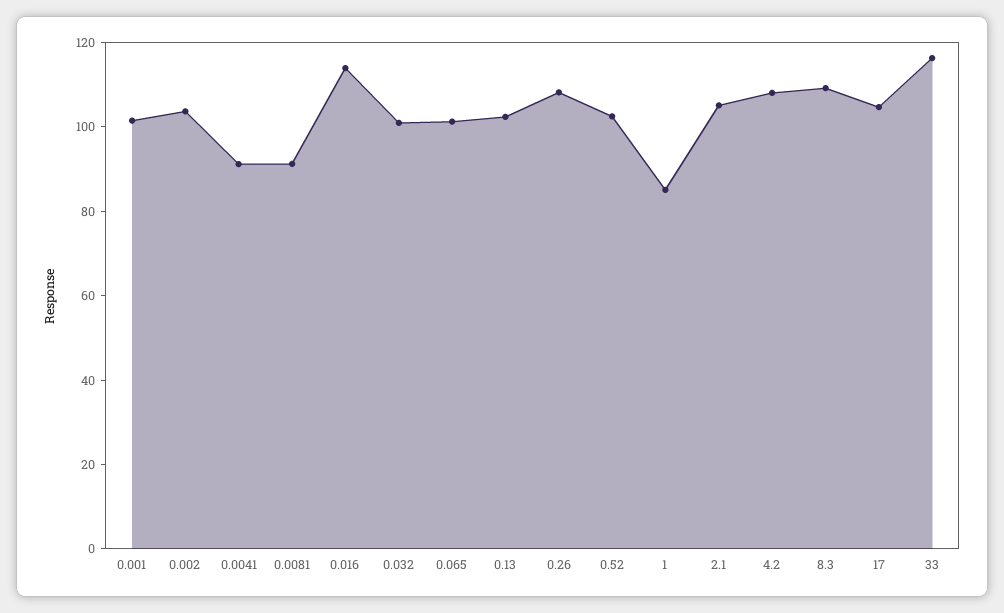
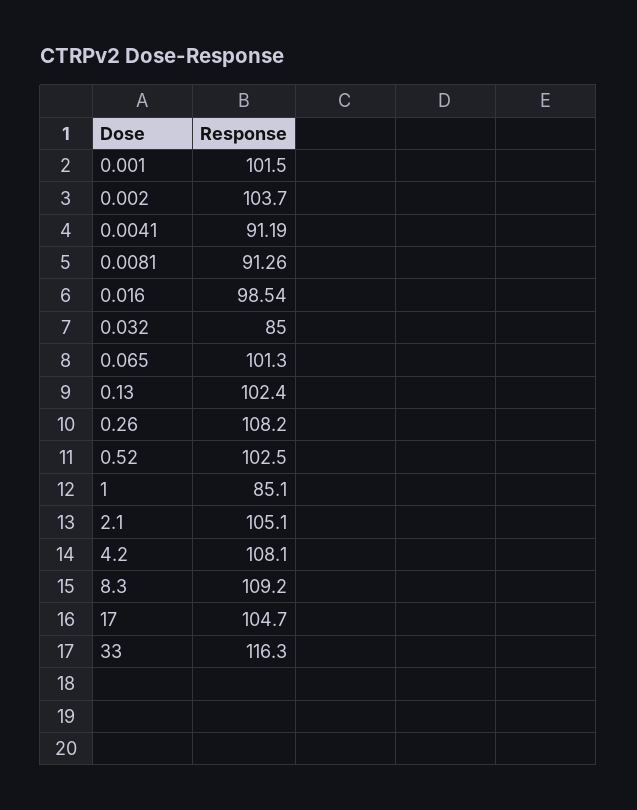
  {
    "0.001": 101.5,
    "0.002": 103.7,
    "0.0041": 91.19,
    "0.0081": 91.26,
-   "0.016": 115,
+   "0.016": 98.54,
-   "0.032": 100,
+   "0.032": 85,
    "0.065": 101.3,
    "0.13": 102.4,
    "0.26": 108.2,
    "0.52": 102.5,
    "1": 85.1,
    "2.1": 105.1,
    "4.2": 108.1,
    "8.3": 109.2,
    "17": 104.7,
    "33": 116.3
  }

